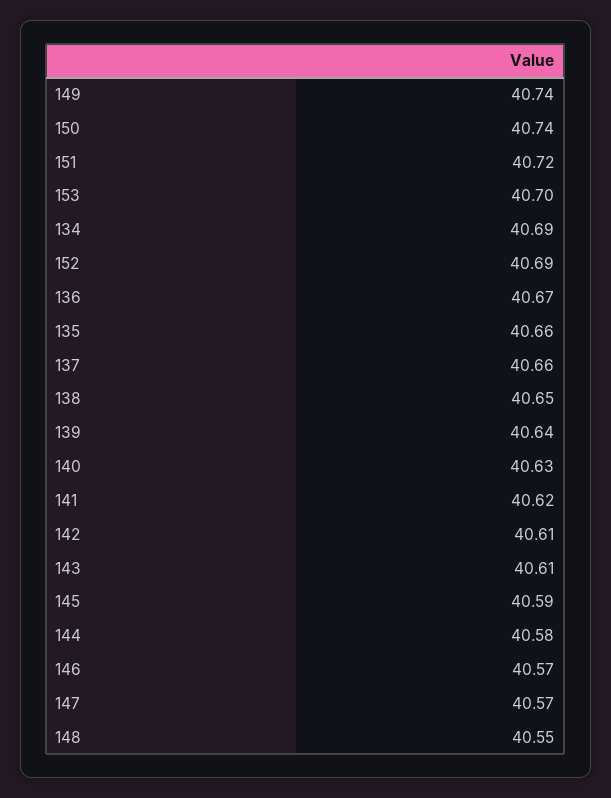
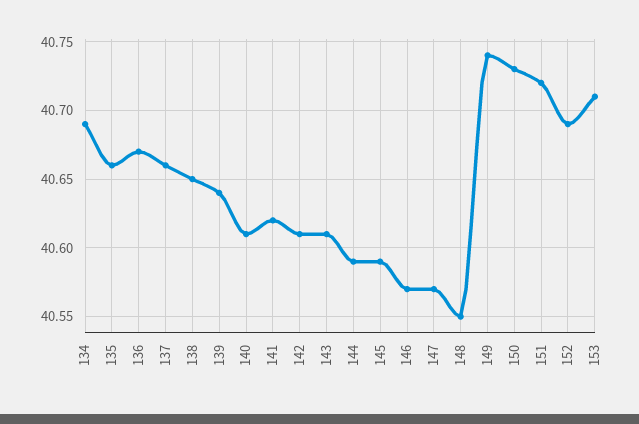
  {
    "149": 40.74,
-   "150": 40.74,
+   "150": 40.73,
    "151": 40.72,
-   "153": 40.7,
+   "153": 40.71,
    "134": 40.69,
    "152": 40.69,
    "136": 40.67,
    "135": 40.66,
    "137": 40.66,
    "138": 40.65,
    "139": 40.64,
-   "140": 40.63,
+   "140": 40.61,
    "141": 40.62,
    "142": 40.61,
    "143": 40.61,
    "145": 40.59,
-   "144": 40.58,
+   "144": 40.59,
    "146": 40.57,
    "147": 40.57,
    "148": 40.55
  }

